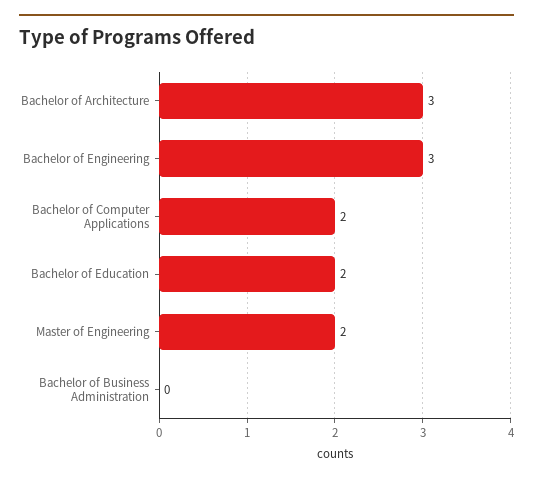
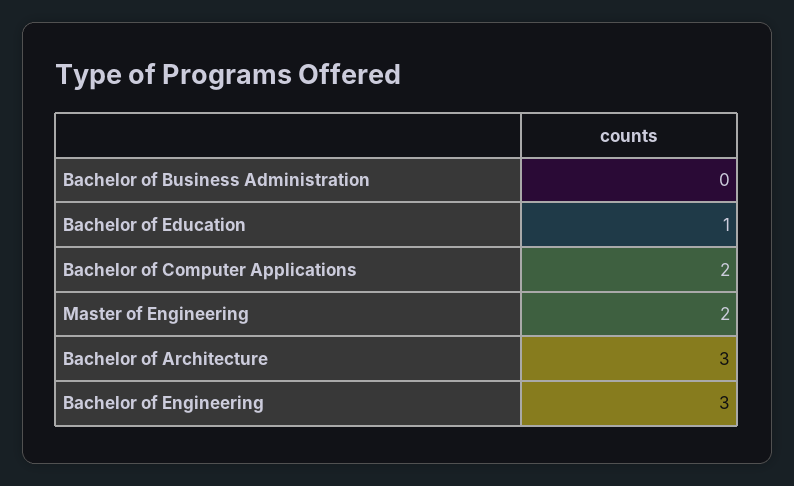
  {
    "Bachelor of Architecture": 3,
    "Bachelor of Engineering": 3,
    "Bachelor of Computer Applications": 2,
-   "Bachelor of Education": 2,
+   "Bachelor of Education": 1,
    "Master of Engineering": 2,
    "Bachelor of Business Administration": 0
  }

